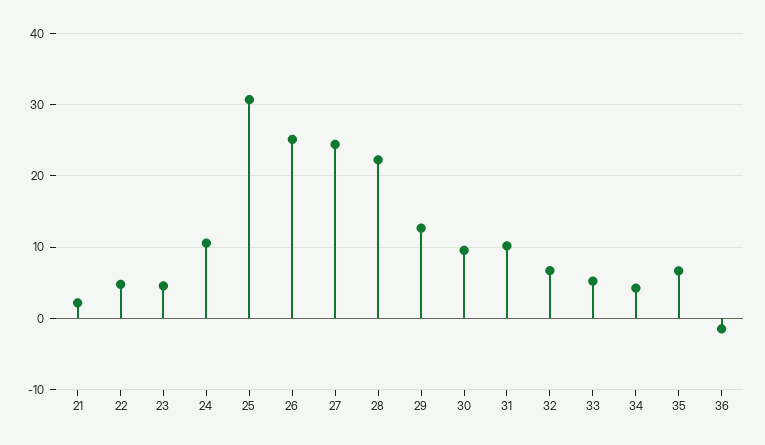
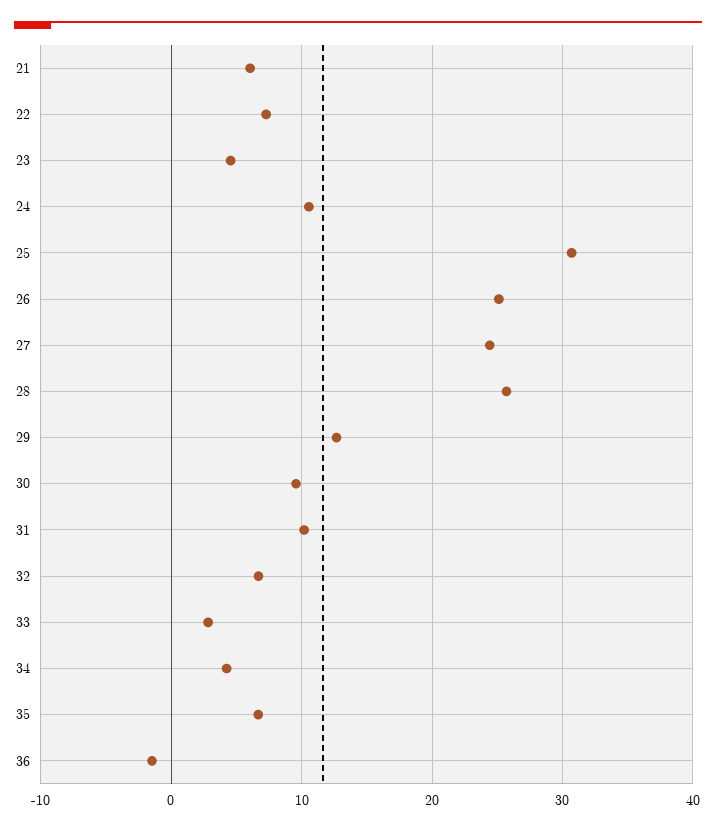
  {
-   "21": 2,
+   "21": 6,
-   "22": 5,
+   "22": 7,
    "23": 5,
    "24": 11,
    "25": 31,
    "26": 25,
    "27": 24,
-   "28": 22,
+   "28": 26,
    "29": 13,
    "30": 10,
    "31": 10,
    "32": 7,
-   "33": 5,
+   "33": 3,
    "34": 4,
    "35": 7,
    "36": -1
  }

